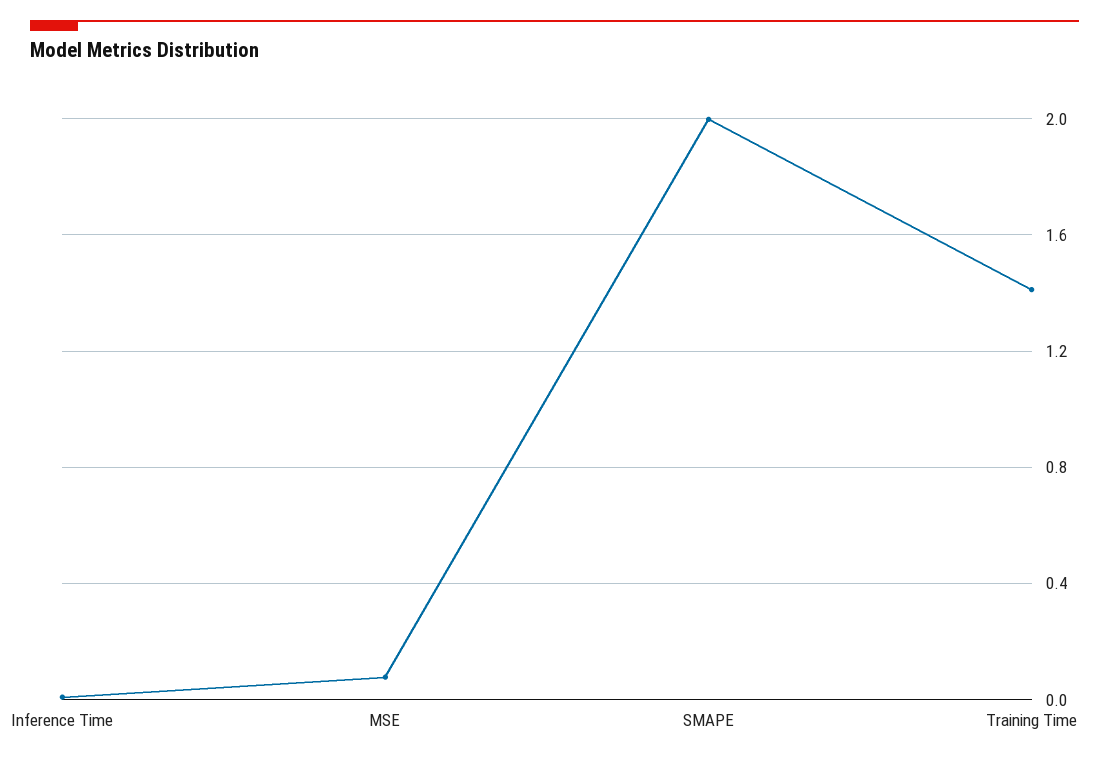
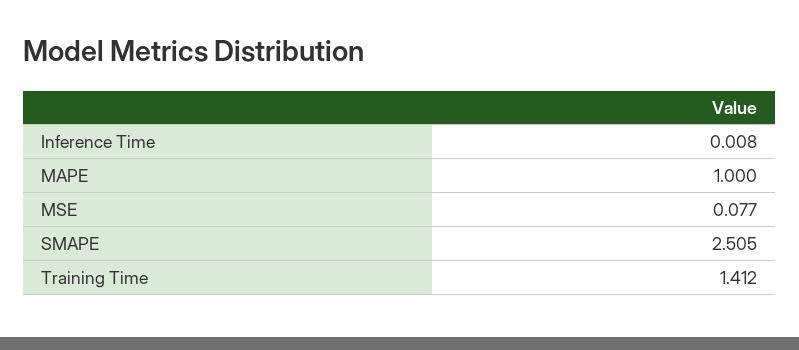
  {
    "Inference Time": 0.008,
    "MSE": 0.077,
-   "SMAPE": 2,
+   "SMAPE": 2.505,
-   "Training Time": 1.412
+   "Training Time": 1.412,
+   "MAPE": 1
  }

